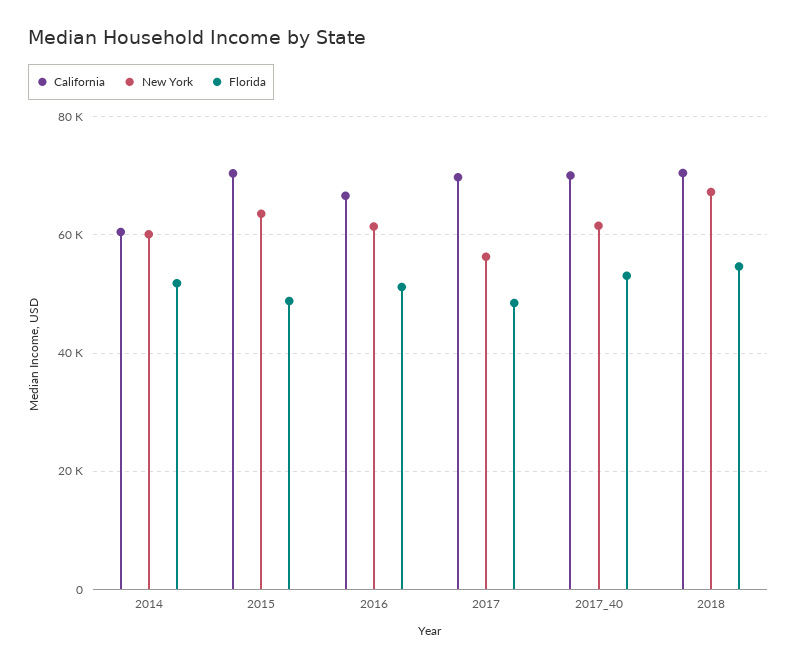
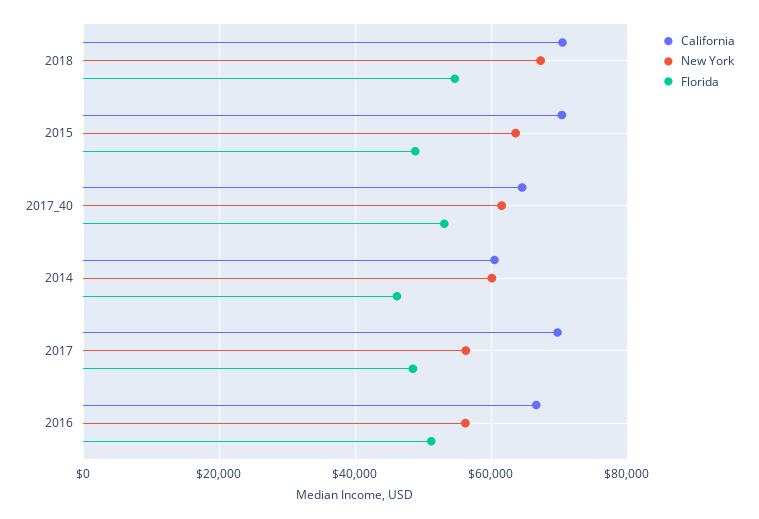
  {
    "California": {
      "2014": 60000,
      "2015": 70000,
      "2016": 66000,
      "2017": 70000,
-     "2017_40": 70000,
+     "2017_40": 64000,
      "2018": 70000
    },
    "New York": {
      "2014": 60000,
      "2015": 64000,
-     "2016": 62000,
+     "2016": 56000,
      "2017": 56000,
      "2017_40": 62000,
      "2018": 68000
    },
    "Florida": {
-     "2014": 52000,
+     "2014": 46000,
      "2015": 48000,
      "2016": 52000,
      "2017": 48000,
      "2017_40": 54000,
      "2018": 54000
    }
  }

